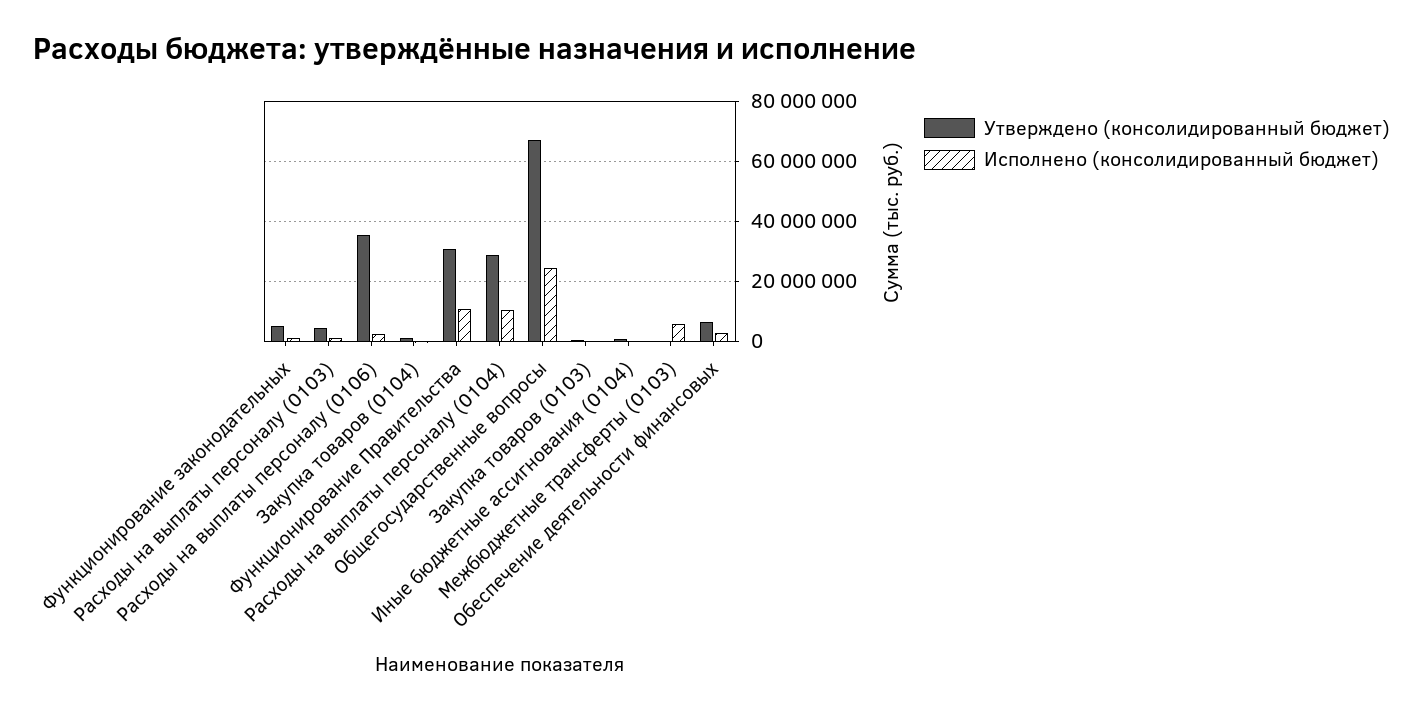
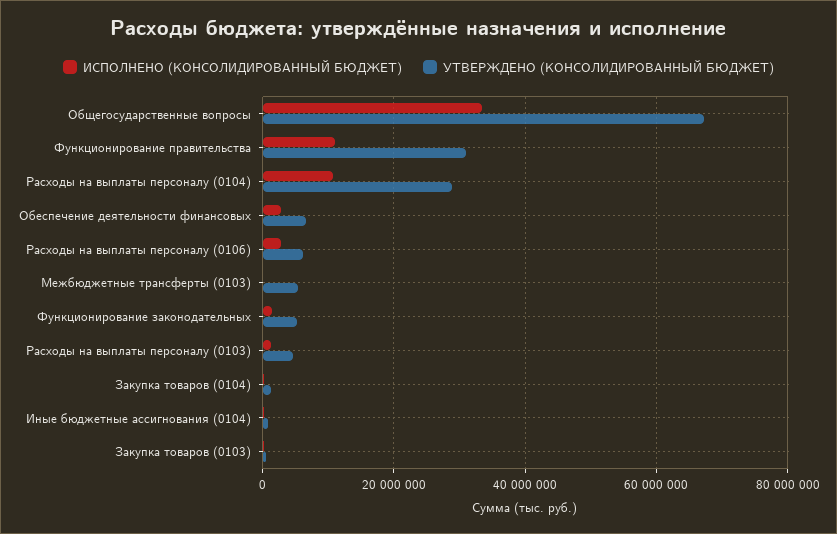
  {
    "Утверждено (консолидированный бюджет)": {
      "Функционирование законодательных": 6000000,
      "Расходы на выплаты персоналу (0103)": 4000000,
-     "Расходы на выплаты персоналу (0106)": 36000000,
+     "Расходы на выплаты персоналу (0106)": 6000000,
      "Закупка товаров (0104)": 2000000,
      "Функционирование Правительства": 32000000,
      "Расходы на выплаты персоналу (0104)": 28000000,
      "Общегосударственные вопросы": 68000000,
      "Закупка товаров (0103)": 0,
      "Иные бюджетные ассигнования (0104)": 0,
-     "Межбюджетные трансферты (0103)": 0,
+     "Межбюджетные трансферты (0103)": 6000000,
      "Обеспечение деятельности финансовых": 6000000
    },
    "Исполнено (консолидированный бюджет)": {
      "Функционирование законодательных": 2000000,
      "Расходы на выплаты персоналу (0103)": 2000000,
      "Расходы на выплаты персоналу (0106)": 2000000,
      "Закупка товаров (0104)": 0,
      "Функционирование Правительства": 12000000,
      "Расходы на выплаты персоналу (0104)": 10000000,
-     "Общегосударственные вопросы": 24000000,
+     "Общегосударственные вопросы": 34000000,
      "Закупка товаров (0103)": 0,
      "Иные бюджетные ассигнования (0104)": 0,
-     "Межбюджетные трансферты (0103)": 6000000,
+     "Межбюджетные трансферты (0103)": 0,
      "Обеспечение деятельности финансовых": 2000000
    }
  }

